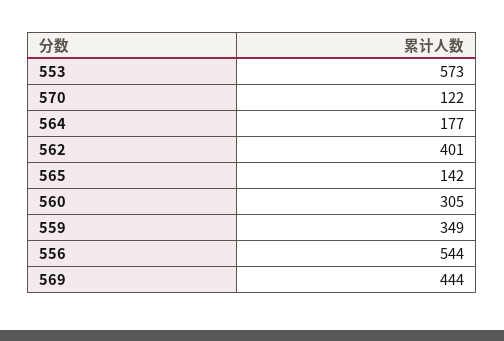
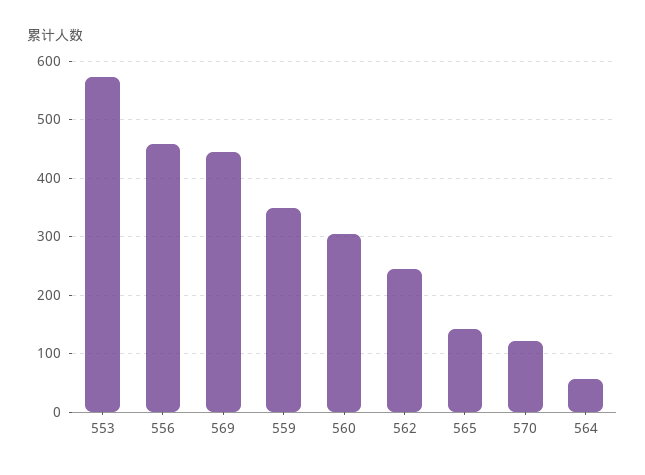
  {
    "553": 573,
    "570": 122,
-   "564": 177,
+   "564": 60,
-   "562": 401,
+   "562": 240,
    "565": 142,
    "560": 305,
    "559": 349,
-   "556": 544,
+   "556": 460,
    "569": 444
  }

